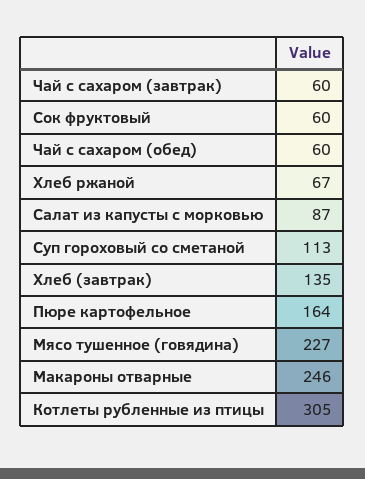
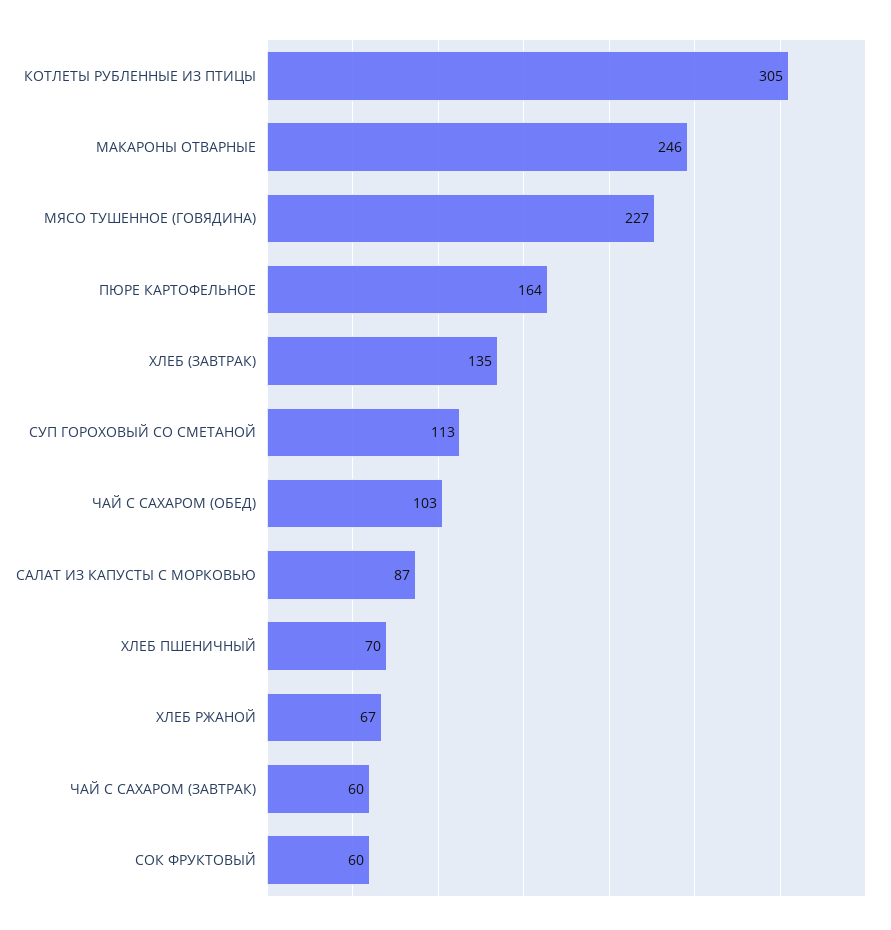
  {
    "Чай с сахаром (завтрак)": 60,
    "Сок фруктовый": 60,
-   "Чай с сахаром (обед)": 60,
+   "Чай с сахаром (обед)": 103,
    "Хлеб ржаной": 67,
    "Салат из капусты с морковью": 87,
    "Суп гороховый со сметаной": 113,
    "Хлеб (завтрак)": 135,
    "Пюре картофельное": 164,
    "Мясо тушенное (говядина)": 227,
    "Макароны отварные": 246,
-   "Котлеты рубленные из птицы": 305
+   "Котлеты рубленные из птицы": 305,
+   "ХЛЕБ ПШЕНИЧНЫЙ": 70
  }

